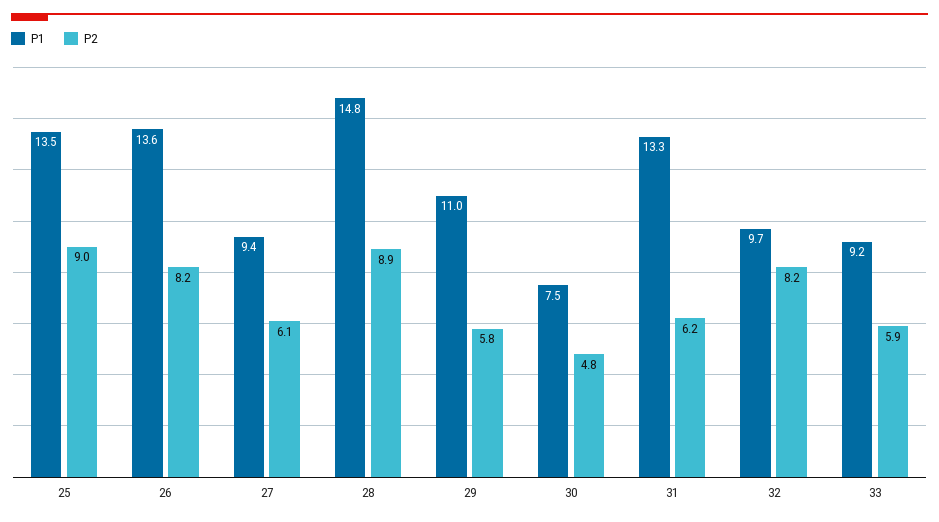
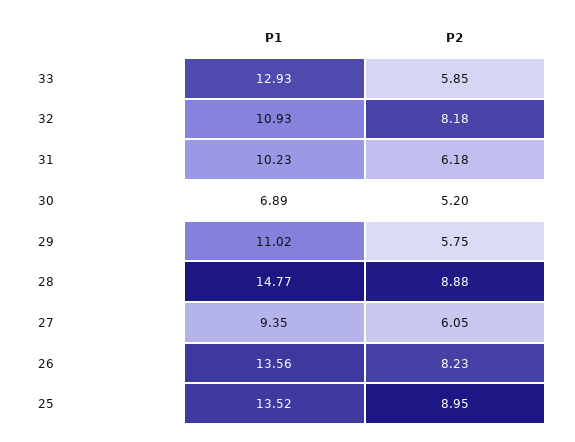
  {
    "P1": {
      "25": 13.52,
      "26": 13.56,
      "27": 9.35,
      "28": 14.77,
      "29": 11.02,
-     "30": 7.5,
+     "30": 6.89,
-     "31": 13.3,
+     "31": 10.23,
-     "32": 9.7,
+     "32": 10.93,
-     "33": 9.2
+     "33": 12.93
    },
    "P2": {
      "25": 8.95,
      "26": 8.23,
      "27": 6.05,
      "28": 8.88,
      "29": 5.75,
-     "30": 4.8,
+     "30": 5.2,
      "31": 6.18,
      "32": 8.18,
      "33": 5.85
    }
  }

